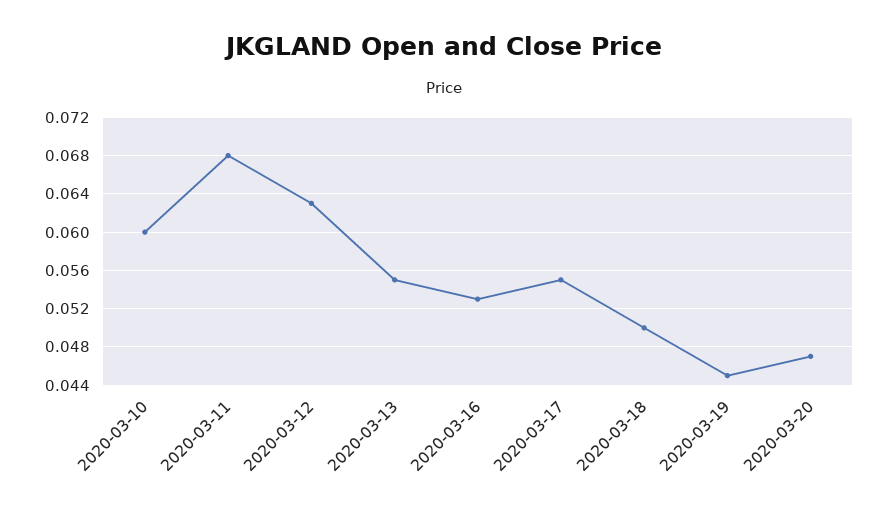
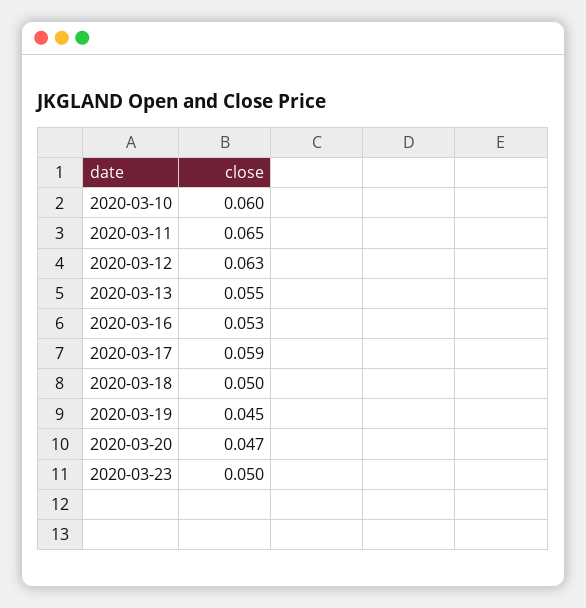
  {
    "2020-03-10": 0.06,
-   "2020-03-11": 0.068,
+   "2020-03-11": 0.065,
    "2020-03-12": 0.063,
    "2020-03-13": 0.055,
    "2020-03-16": 0.053,
-   "2020-03-17": 0.055,
+   "2020-03-17": 0.059,
    "2020-03-18": 0.05,
    "2020-03-19": 0.045,
-   "2020-03-20": 0.047
+   "2020-03-20": 0.047,
+   "2020-03-23": 0.05
  }

